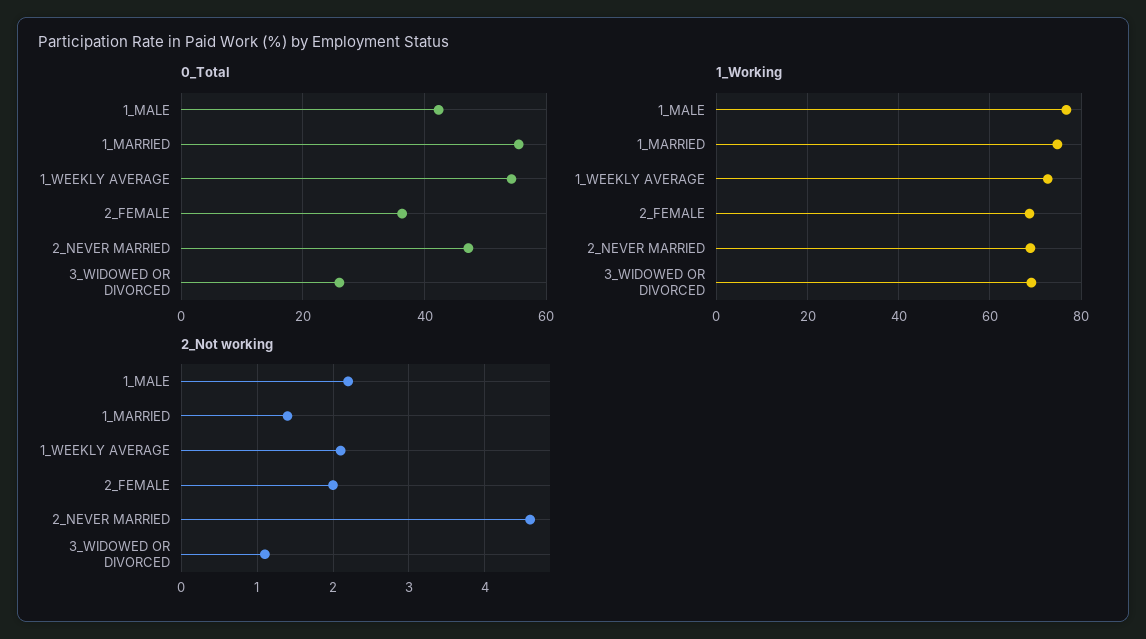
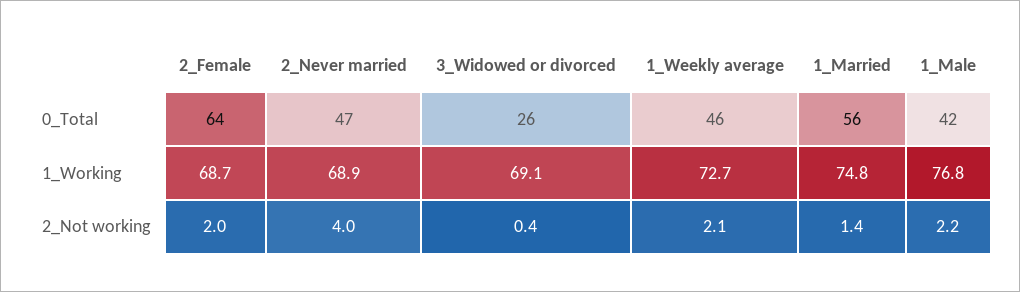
  {
    "0_Total": {
      "1_MALE": 42,
      "1_MARRIED": 56,
-     "1_WEEKLY AVERAGE": 54,
+     "1_WEEKLY AVERAGE": 46,
-     "2_FEMALE": 36,
+     "2_FEMALE": 64,
      "2_NEVER MARRIED": 47,
      "3_WIDOWED OR DIVORCED": 26
    },
    "1_Working": {
      "1_MALE": 76.8,
      "1_MARRIED": 74.8,
      "1_WEEKLY AVERAGE": 72.7,
      "2_FEMALE": 68.7,
      "2_NEVER MARRIED": 68.9,
      "3_WIDOWED OR DIVORCED": 69.1
    },
    "2_Not working": {
      "1_MALE": 2.2,
      "1_MARRIED": 1.4,
      "1_WEEKLY AVERAGE": 2.1,
      "2_FEMALE": 2,
-     "2_NEVER MARRIED": 4.6,
+     "2_NEVER MARRIED": 4,
-     "3_WIDOWED OR DIVORCED": 1.1
+     "3_WIDOWED OR DIVORCED": 0.4
    }
  }

